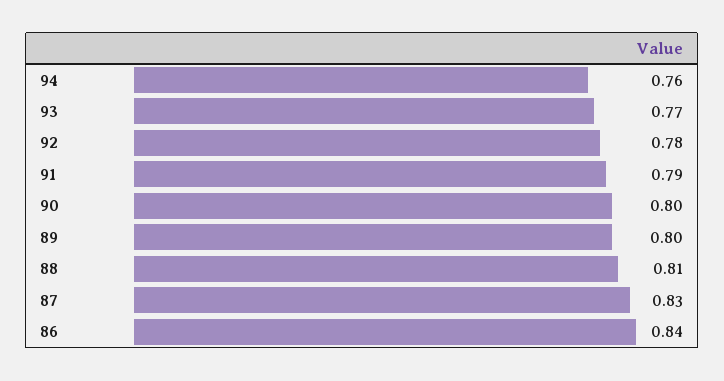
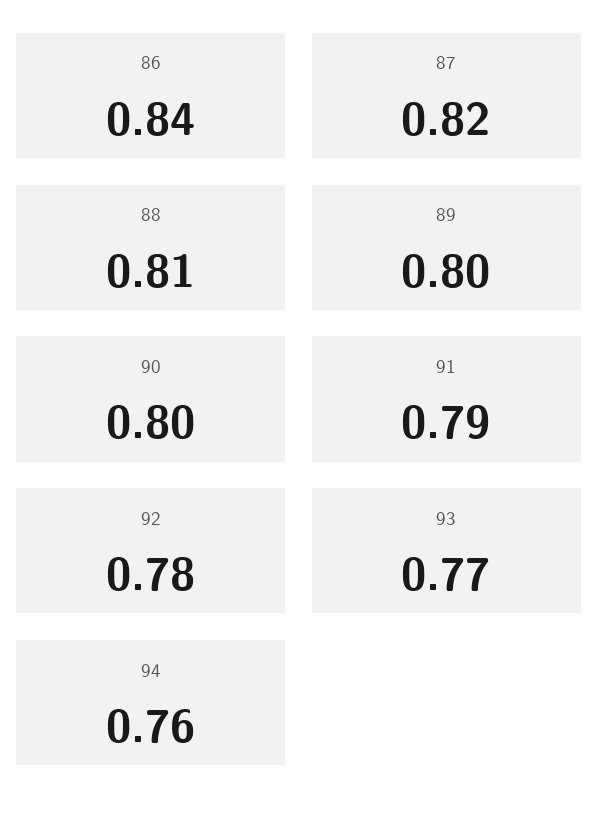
  {
    "94": 0.76,
    "93": 0.77,
    "92": 0.78,
    "91": 0.79,
    "90": 0.8,
    "89": 0.8,
    "88": 0.81,
-   "87": 0.83,
+   "87": 0.82,
    "86": 0.84
  }

